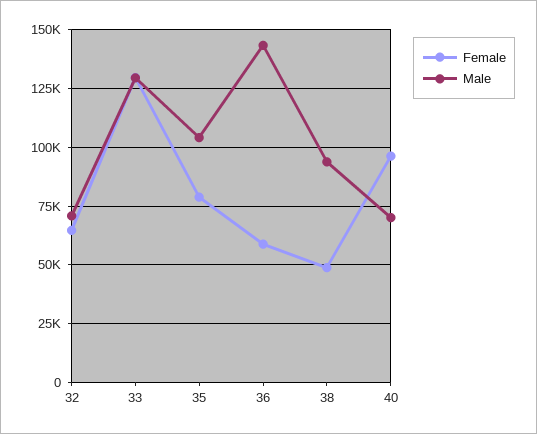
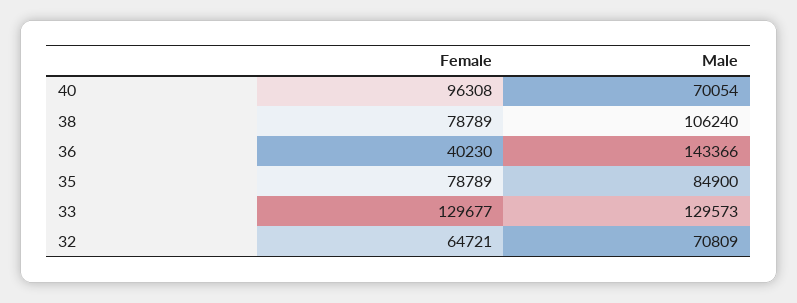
  {
    "Female": {
      "32": 64721,
      "33": 129677,
      "35": 78789,
-     "36": 60000,
+     "36": 40230,
-     "38": 50000,
+     "38": 78789,
      "40": 96308
    },
    "Male": {
      "32": 70809,
      "33": 129573,
-     "35": 105000,
+     "35": 84900,
      "36": 143366,
-     "38": 95000,
+     "38": 106240,
      "40": 70054
    }
  }

